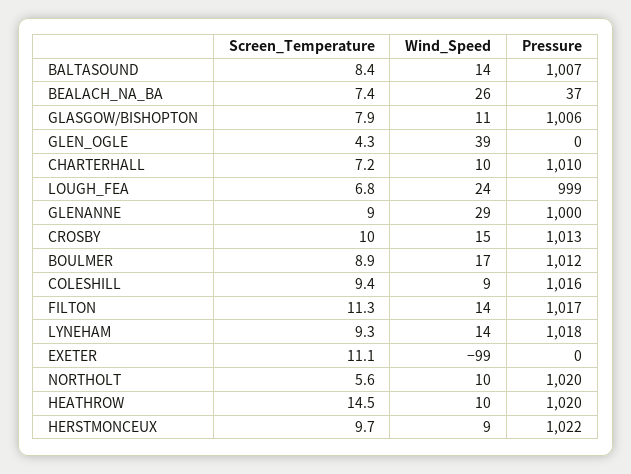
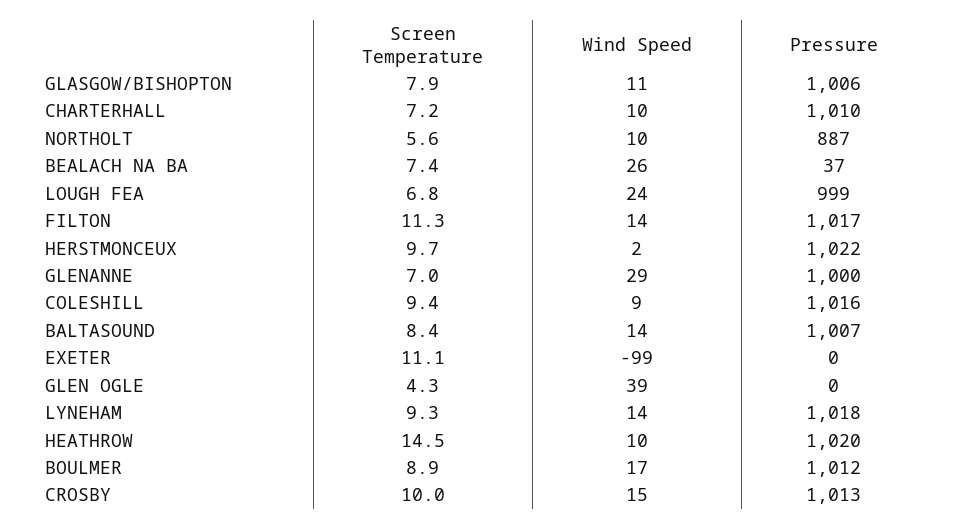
  {
    "Screen_Temperature": {
      "BALTASOUND": 8.4,
      "BEALACH_NA_BA": 7.4,
      "GLASGOW/BISHOPTON": 7.9,
      "GLEN_OGLE": 4.3,
      "CHARTERHALL": 7.2,
      "LOUGH_FEA": 6.8,
-     "GLENANNE": 9,
+     "GLENANNE": 7,
      "CROSBY": 10,
      "BOULMER": 8.9,
      "COLESHILL": 9.4,
      "FILTON": 11.3,
      "LYNEHAM": 9.3,
      "EXETER": 11.1,
      "NORTHOLT": 5.6,
      "HEATHROW": 14.5,
      "HERSTMONCEUX": 9.7
    },
    "Wind_Speed": {
      "BALTASOUND": 14,
      "BEALACH_NA_BA": 26,
      "GLASGOW/BISHOPTON": 11,
      "GLEN_OGLE": 39,
      "CHARTERHALL": 10,
      "LOUGH_FEA": 24,
      "GLENANNE": 29,
      "CROSBY": 15,
      "BOULMER": 17,
      "COLESHILL": 9,
      "FILTON": 14,
      "LYNEHAM": 14,
      "EXETER": -99,
      "NORTHOLT": 10,
      "HEATHROW": 10,
-     "HERSTMONCEUX": 9
+     "HERSTMONCEUX": 2
    },
    "Pressure": {
      "BALTASOUND": 1007,
      "BEALACH_NA_BA": 37,
      "GLASGOW/BISHOPTON": 1006,
      "GLEN_OGLE": 0,
      "CHARTERHALL": 1010,
      "LOUGH_FEA": 999,
      "GLENANNE": 1000,
      "CROSBY": 1013,
      "BOULMER": 1012,
      "COLESHILL": 1016,
      "FILTON": 1017,
      "LYNEHAM": 1018,
      "EXETER": 0,
-     "NORTHOLT": 1020,
+     "NORTHOLT": 887,
      "HEATHROW": 1020,
      "HERSTMONCEUX": 1022
    }
  }

